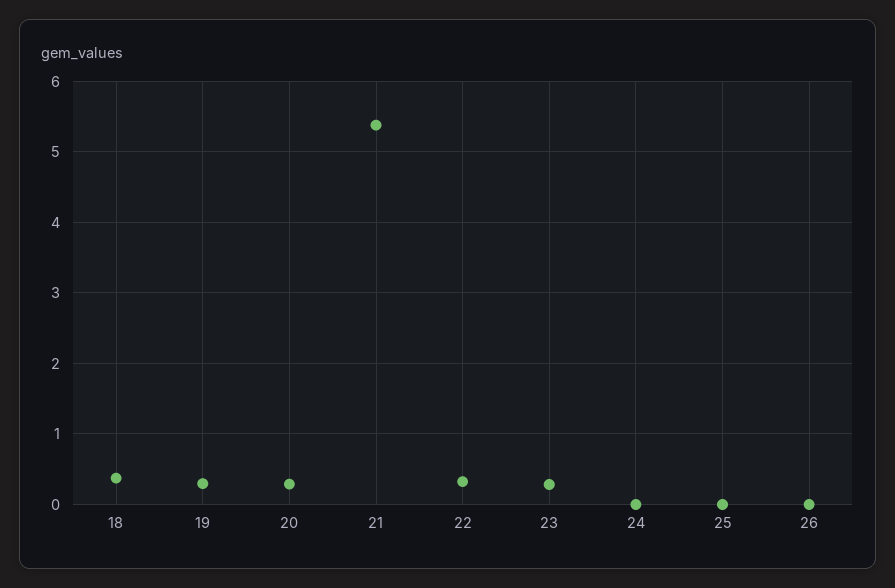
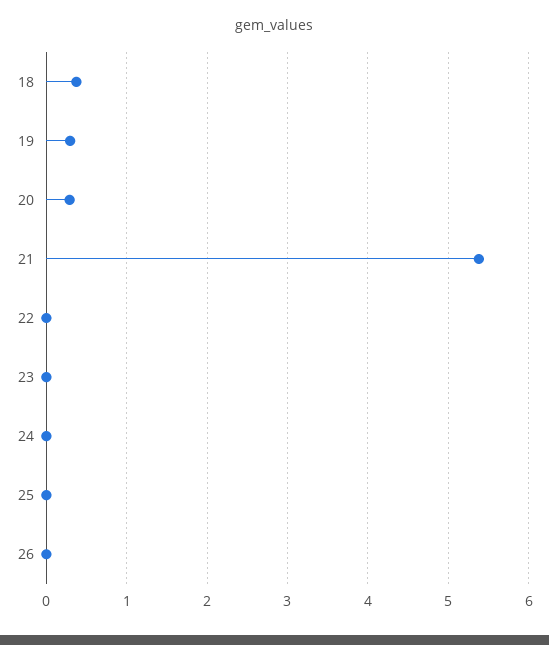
  {
    "18": 0.4,
    "19": 0.3,
    "20": 0.3,
    "21": 5.4,
-   "22": 0.3,
+   "22": 0,
-   "23": 0.3,
+   "23": 0,
    "24": 0,
    "25": 0,
    "26": 0
  }

